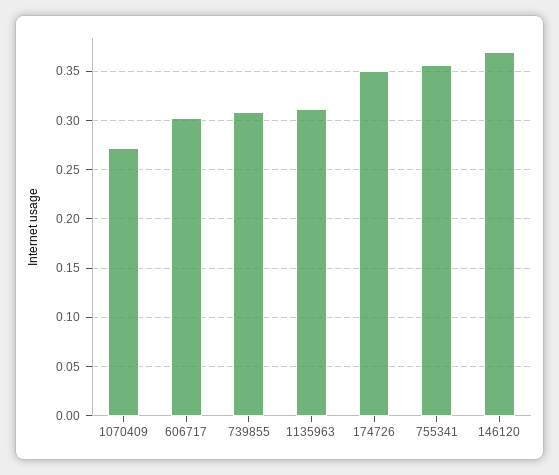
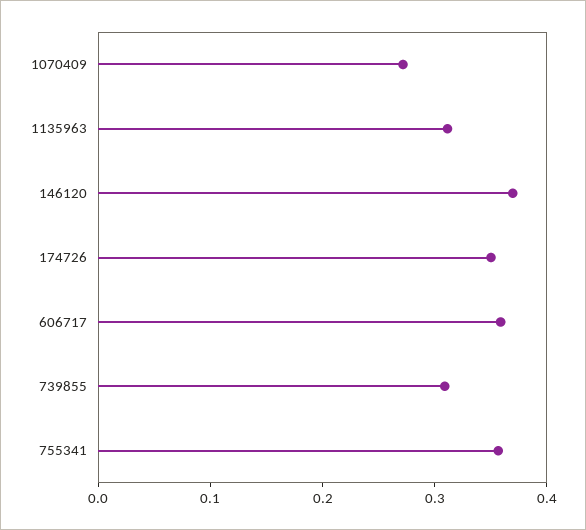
  {
    "1070409": 0.27,
-   "606717": 0.3,
+   "606717": 0.36,
    "739855": 0.31,
    "1135963": 0.31,
    "174726": 0.35,
    "755341": 0.36,
    "146120": 0.37
  }

